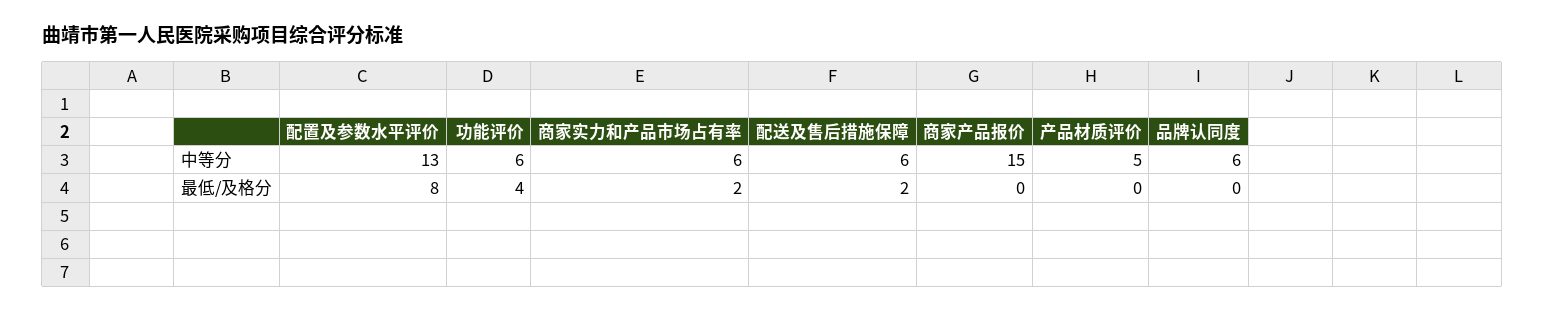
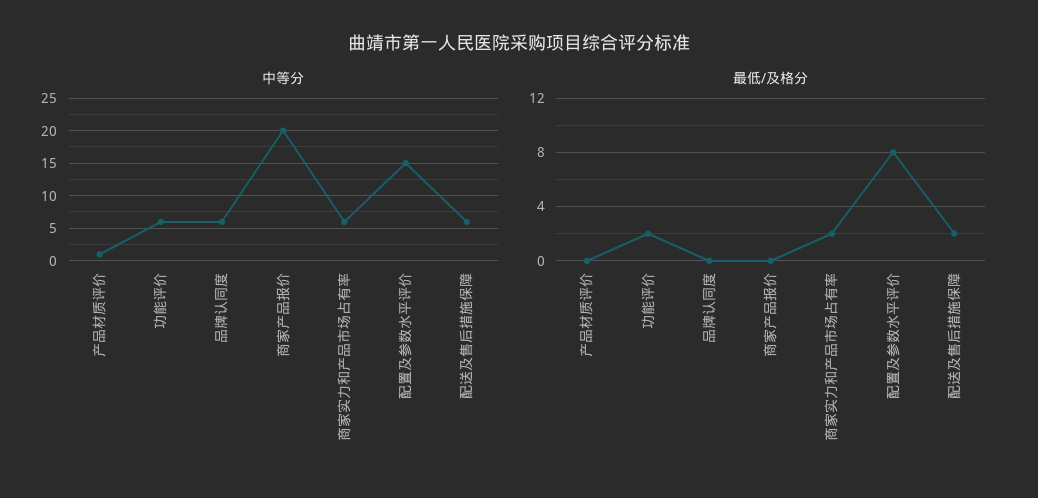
  {
    "中等分": {
-     "配置及参数水平评价": 13,
+     "配置及参数水平评价": 15,
      "功能评价": 6,
      "商家实力和产品市场占有率": 6,
      "配送及售后措施保障": 6,
-     "商家产品报价": 15,
+     "商家产品报价": 20,
-     "产品材质评价": 5,
+     "产品材质评价": 1,
      "品牌认同度": 6
    },
    "最低/及格分": {
      "配置及参数水平评价": 8,
-     "功能评价": 4,
+     "功能评价": 2,
      "商家实力和产品市场占有率": 2,
      "配送及售后措施保障": 2,
      "商家产品报价": 0,
      "产品材质评价": 0,
      "品牌认同度": 0
    }
  }

